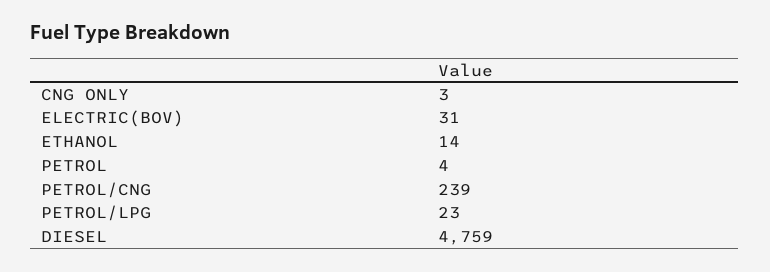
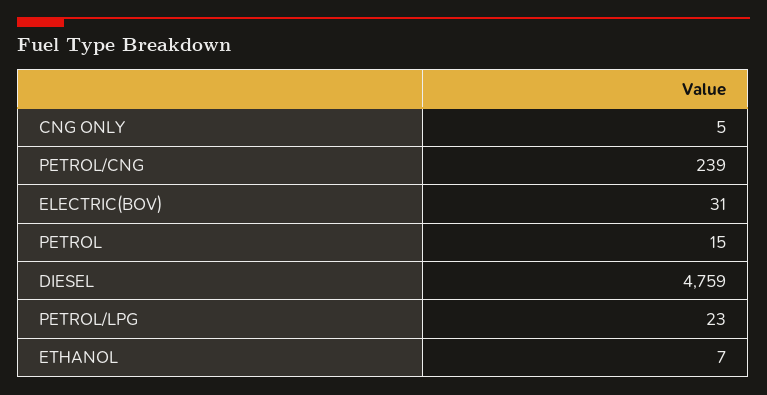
  {
-   "CNG ONLY": 3,
+   "CNG ONLY": 5,
    "ELECTRIC(BOV)": 31,
-   "ETHANOL": 14,
+   "ETHANOL": 7,
-   "PETROL": 4,
+   "PETROL": 15,
    "PETROL/CNG": 239,
    "PETROL/LPG": 23,
    "DIESEL": 4759
  }

